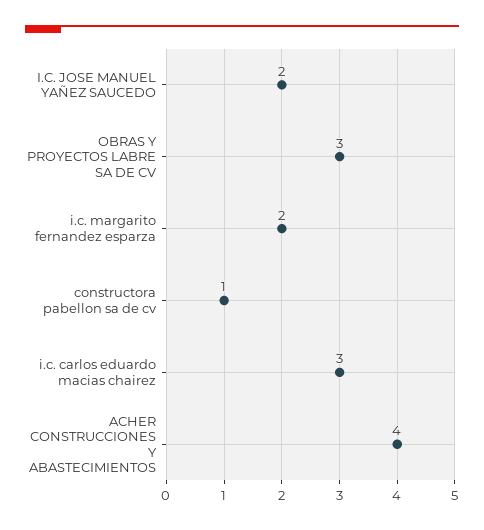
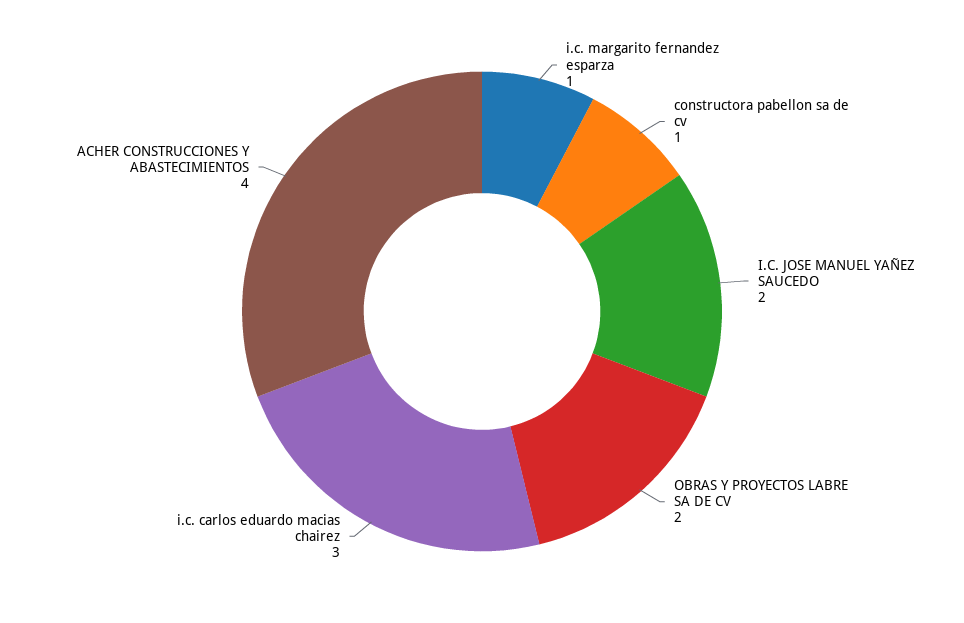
  {
    "I.C. JOSE MANUEL YAÑEZ SAUCEDO": 2,
-   "OBRAS Y PROYECTOS LABRE SA DE CV": 3,
+   "OBRAS Y PROYECTOS LABRE SA DE CV": 2,
-   "i.c. margarito fernandez esparza": 2,
+   "i.c. margarito fernandez esparza": 1,
    "constructora pabellon sa de cv": 1,
    "i.c. carlos eduardo macias chairez": 3,
    "ACHER CONSTRUCCIONES Y ABASTECIMIENTOS": 4
  }

